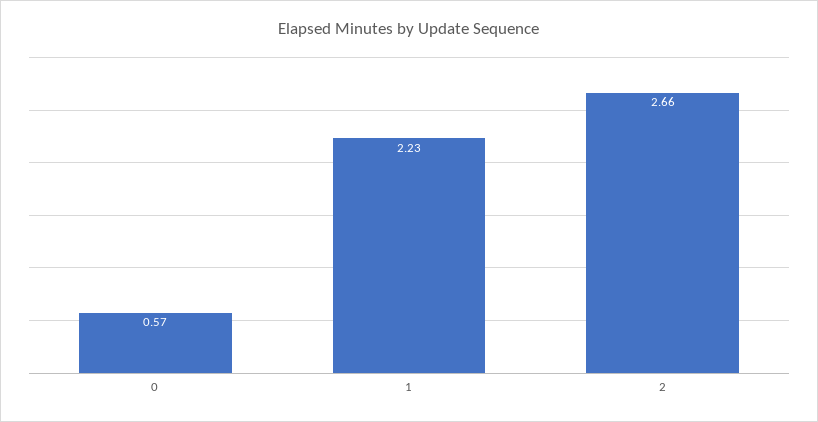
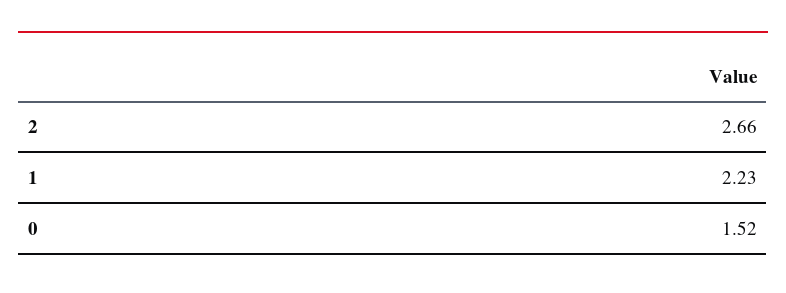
  {
-   "0": 0.57,
+   "0": 1.52,
    "1": 2.23,
    "2": 2.66
  }

